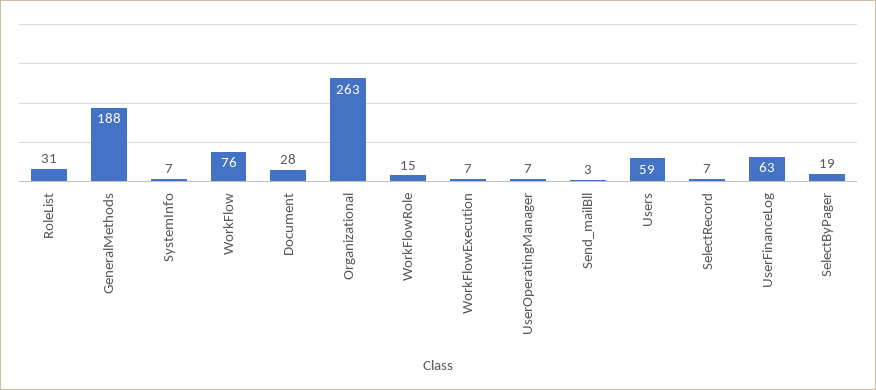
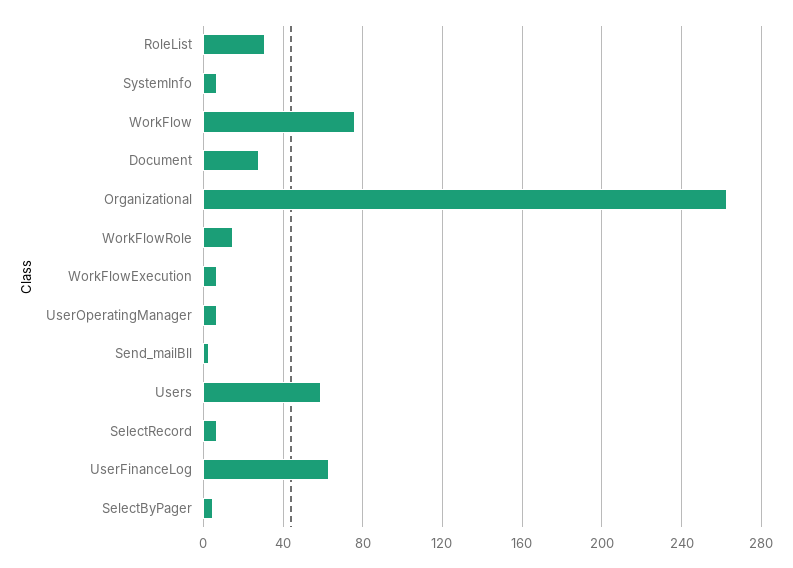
  {
    "RoleList": 31,
-   "GeneralMethods": 188,
    "SystemInfo": 7,
    "WorkFlow": 76,
    "Document": 28,
    "Organizational": 263,
    "WorkFlowRole": 15,
    "WorkFlowExecution": 7,
    "UserOperatingManager": 7,
    "Send_mailBll": 3,
    "Users": 59,
    "SelectRecord": 7,
    "UserFinanceLog": 63,
-   "SelectByPager": 19
+   "SelectByPager": 5
  }

